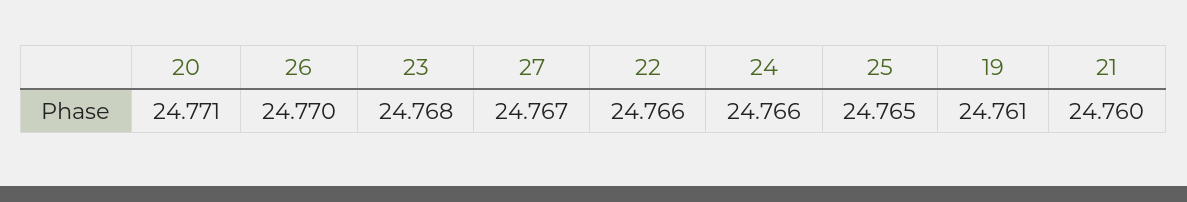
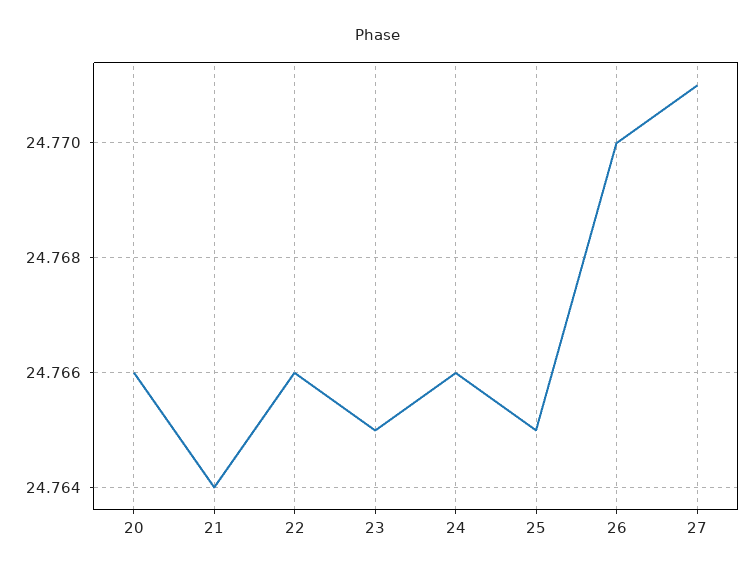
  {
-   "20": 24.771,
+   "20": 24.766,
    "26": 24.77,
-   "23": 24.768,
+   "23": 24.765,
-   "27": 24.767,
+   "27": 24.771,
    "22": 24.766,
    "24": 24.766,
    "25": 24.765,
-   "19": 24.761,
-   "21": 24.76
+   "21": 24.764
  }

